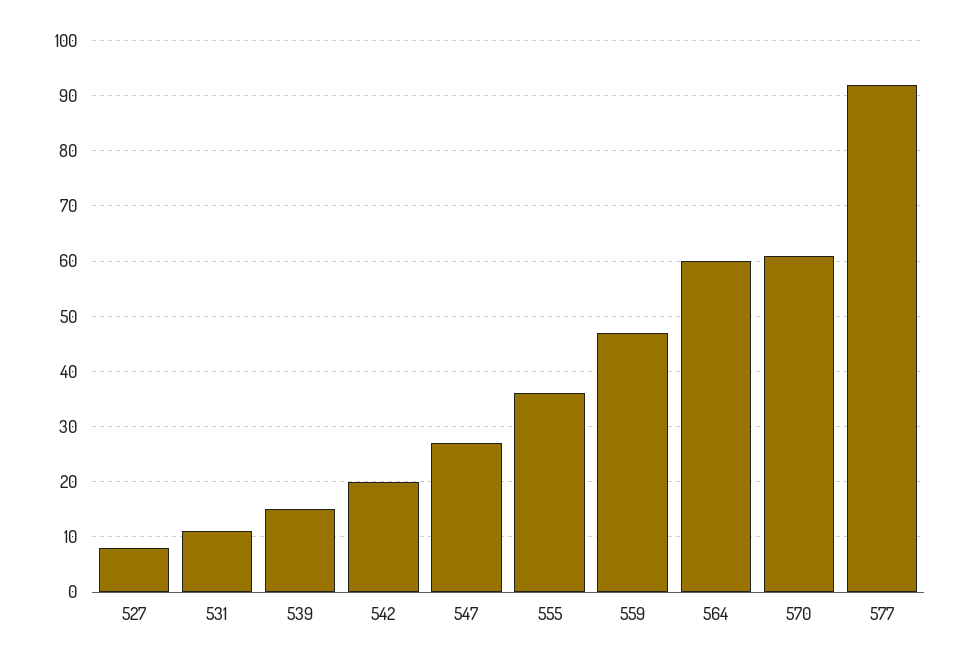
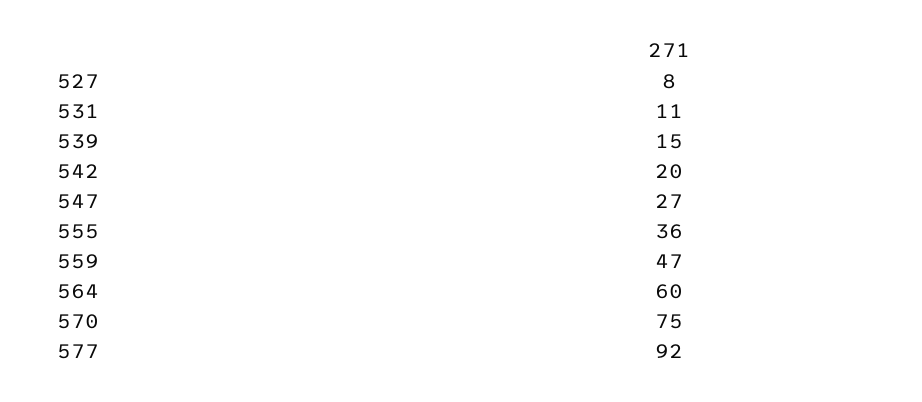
  {
    "527": 8,
    "531": 11,
    "539": 15,
    "542": 20,
    "547": 27,
    "555": 36,
    "559": 47,
    "564": 60,
-   "570": 60,
+   "570": 75,
    "577": 92
  }

